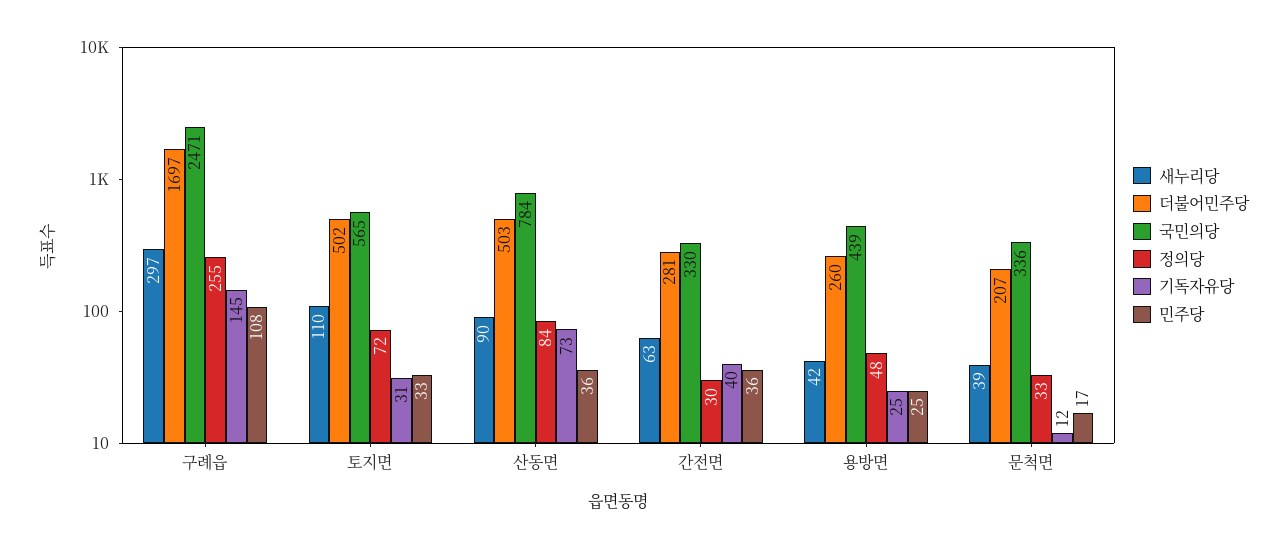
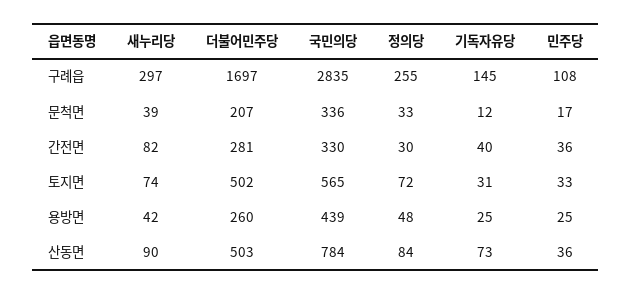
  {
    "새누리당": {
      "구례읍": 297,
-     "토지면": 110,
+     "토지면": 74,
      "산동면": 90,
-     "간전면": 63,
+     "간전면": 82,
      "용방면": 42,
      "문척면": 39
    },
    "더불어민주당": {
      "구례읍": 1697,
      "토지면": 502,
      "산동면": 503,
      "간전면": 281,
      "용방면": 260,
      "문척면": 207
    },
    "국민의당": {
-     "구례읍": 2471,
+     "구례읍": 2835,
      "토지면": 565,
      "산동면": 784,
      "간전면": 330,
      "용방면": 439,
      "문척면": 336
    },
    "정의당": {
      "구례읍": 255,
      "토지면": 72,
      "산동면": 84,
      "간전면": 30,
      "용방면": 48,
      "문척면": 33
    },
    "기독자유당": {
      "구례읍": 145,
      "토지면": 31,
      "산동면": 73,
      "간전면": 40,
      "용방면": 25,
      "문척면": 12
    },
    "민주당": {
      "구례읍": 108,
      "토지면": 33,
      "산동면": 36,
      "간전면": 36,
      "용방면": 25,
      "문척면": 17
    }
  }

